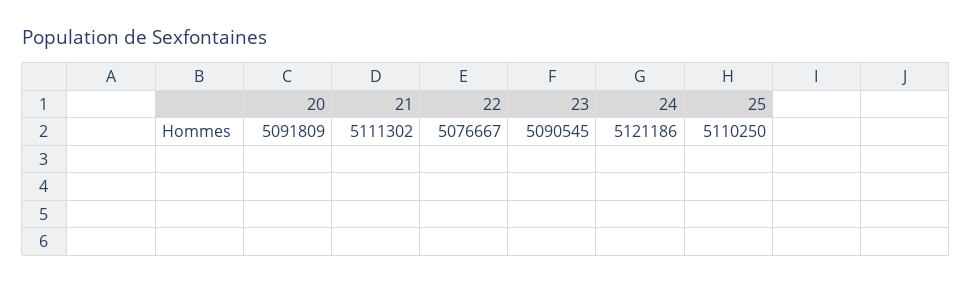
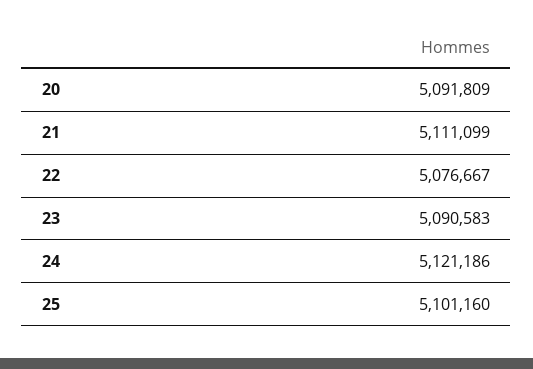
  {
    "20": 5091809,
-   "21": 5111302,
+   "21": 5111099,
    "22": 5076667,
-   "23": 5090545,
+   "23": 5090583,
    "24": 5121186,
-   "25": 5110250
+   "25": 5101160
  }

